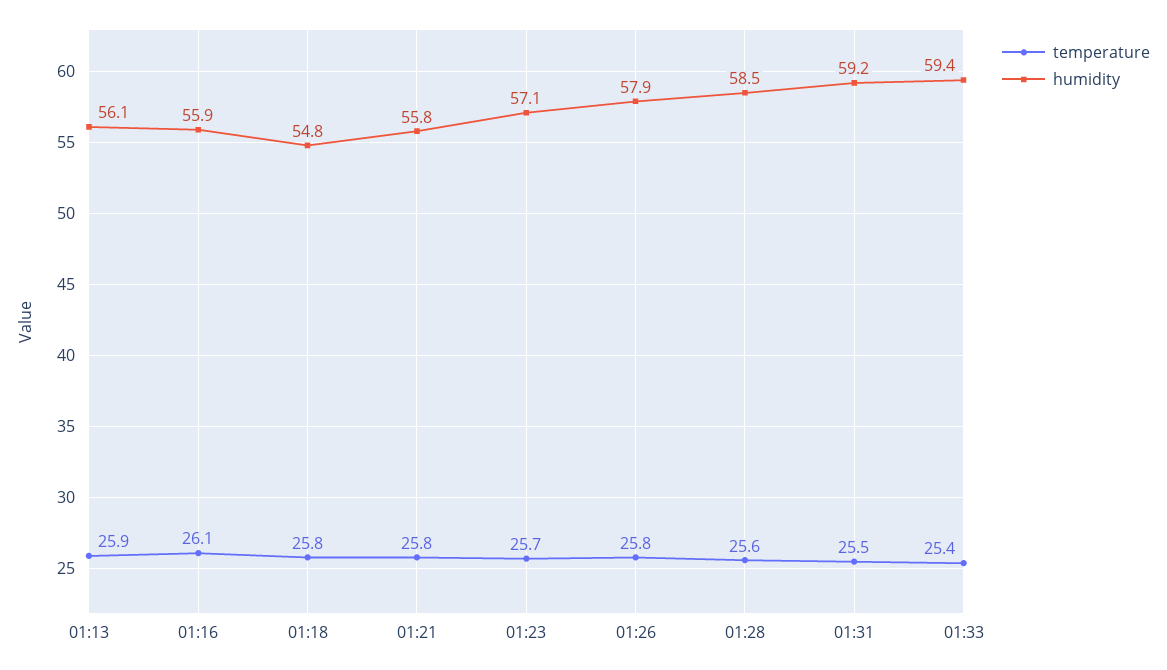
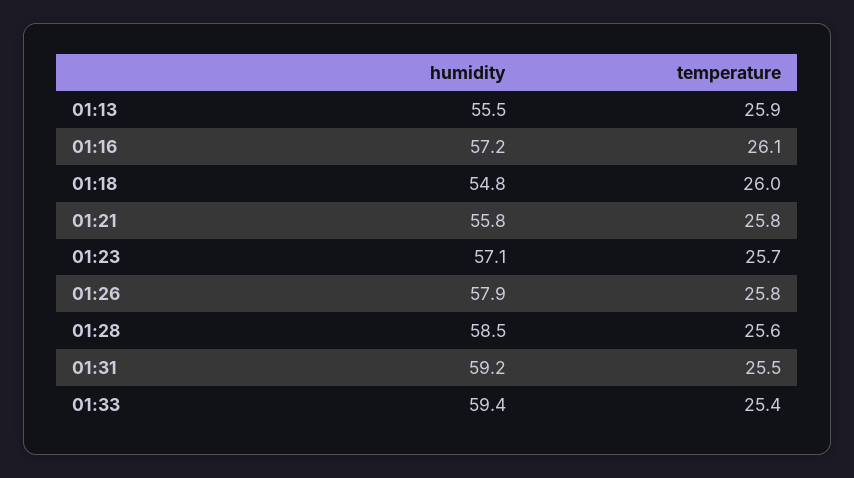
  {
    "temperature": {
      "01:13": 25.9,
      "01:16": 26.1,
-     "01:18": 25.8,
+     "01:18": 26,
      "01:21": 25.8,
      "01:23": 25.7,
      "01:26": 25.8,
      "01:28": 25.6,
      "01:31": 25.5,
      "01:33": 25.4
    },
    "humidity": {
-     "01:13": 56.1,
+     "01:13": 55.5,
-     "01:16": 55.9,
+     "01:16": 57.2,
      "01:18": 54.8,
      "01:21": 55.8,
      "01:23": 57.1,
      "01:26": 57.9,
      "01:28": 58.5,
      "01:31": 59.2,
      "01:33": 59.4
    }
  }

